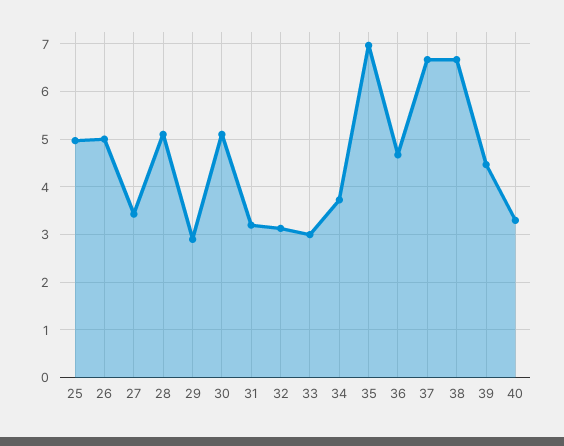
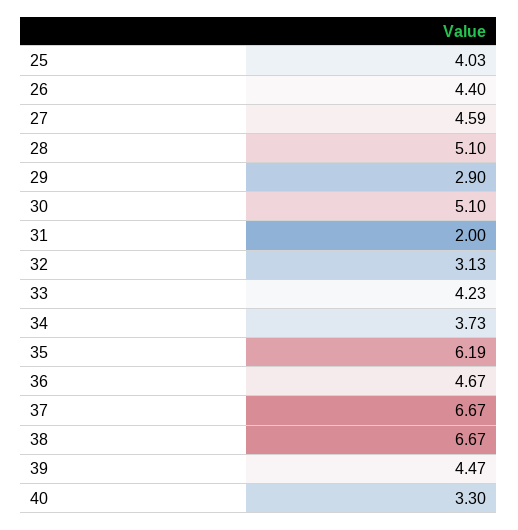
  {
-   "25": 5,
+   "25": 4.03,
-   "26": 5,
+   "26": 4.4,
-   "27": 3.4,
+   "27": 4.59,
    "28": 5.1,
    "29": 2.9,
    "30": 5.1,
-   "31": 3.2,
+   "31": 2,
    "32": 3.13,
-   "33": 3,
+   "33": 4.23,
    "34": 3.73,
-   "35": 7,
+   "35": 6.19,
    "36": 4.67,
    "37": 6.67,
    "38": 6.67,
    "39": 4.47,
    "40": 3.3
  }

